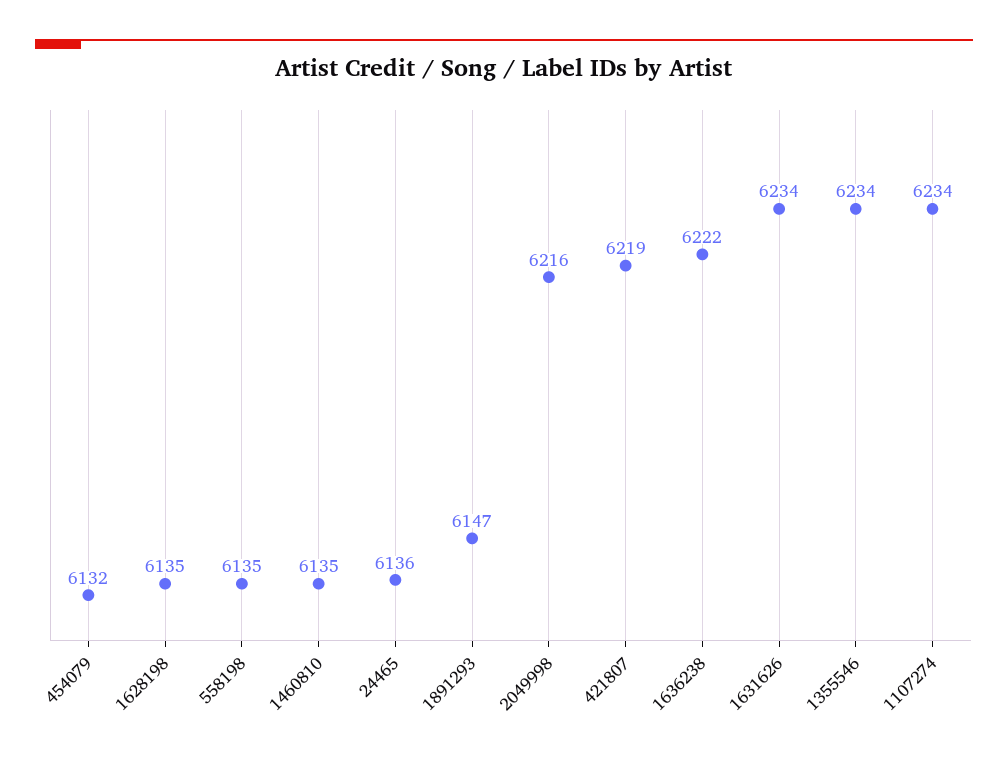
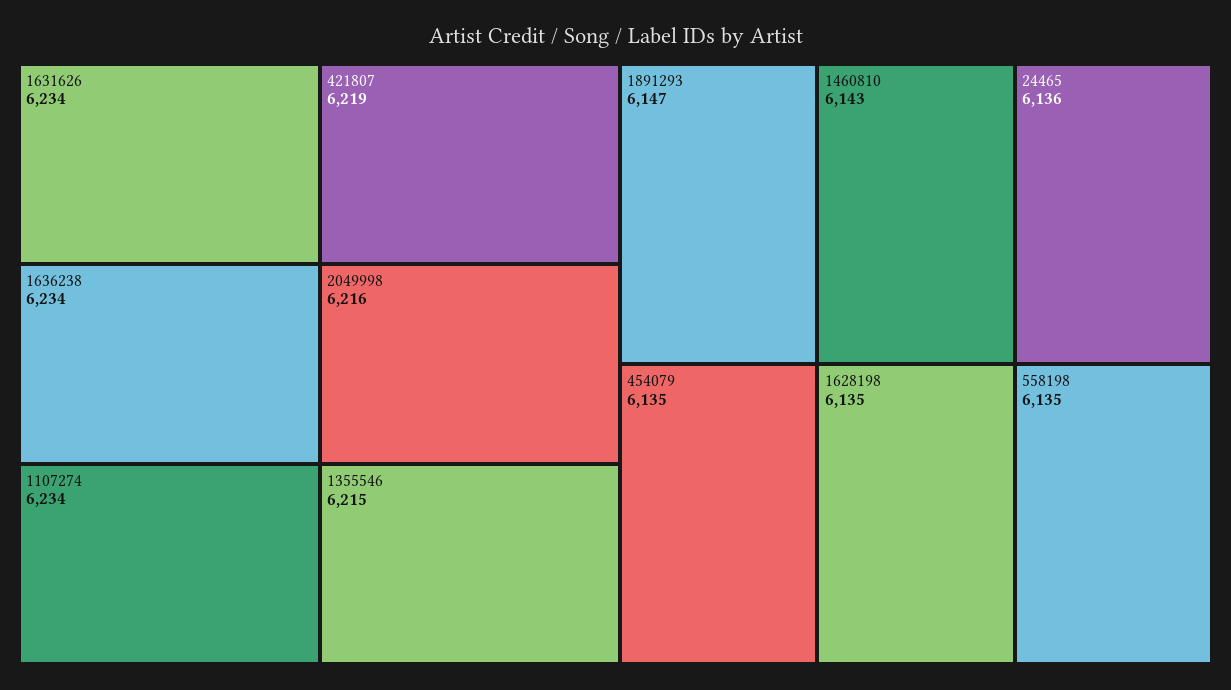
  {
-   "454079": 6132,
+   "454079": 6135,
    "1628198": 6135,
    "558198": 6135,
-   "1460810": 6135,
+   "1460810": 6143,
    "24465": 6136,
    "1891293": 6147,
    "2049998": 6216,
    "421807": 6219,
-   "1636238": 6222,
+   "1636238": 6234,
    "1631626": 6234,
-   "1355546": 6234,
+   "1355546": 6215,
    "1107274": 6234
  }

